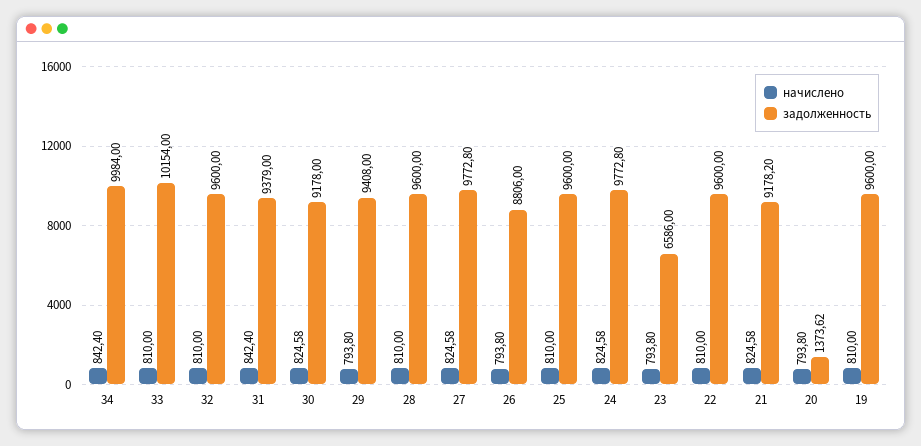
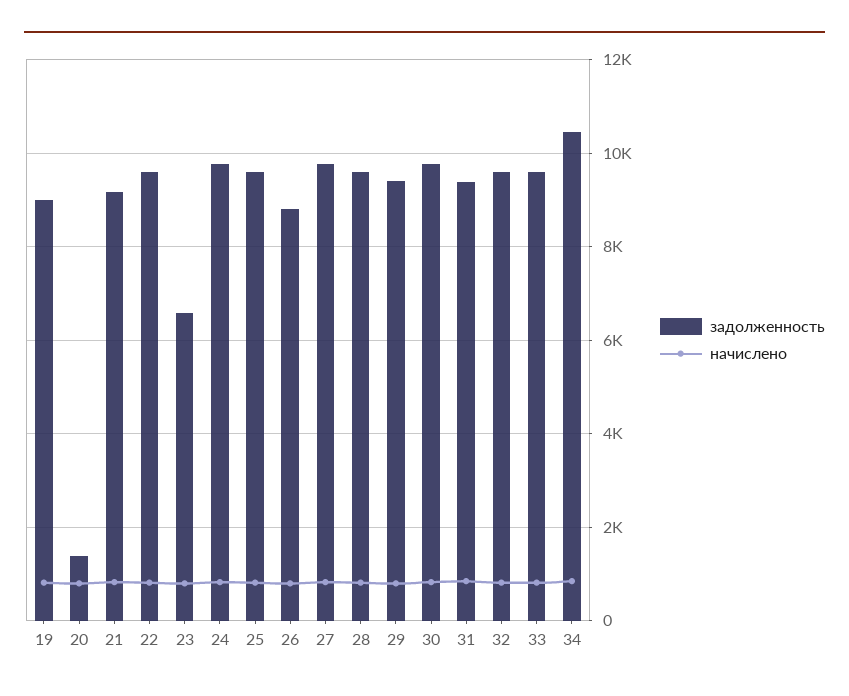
  {
    "начислено": {
      "34": 842.4,
      "33": 810,
      "32": 810,
      "31": 842.4,
      "30": 824.58,
      "29": 793.8,
      "28": 810,
      "27": 824.58,
      "26": 793.8,
      "25": 810,
      "24": 824.58,
      "23": 793.8,
      "22": 810,
      "21": 824.58,
      "20": 793.8,
      "19": 810
    },
    "задолженность": {
-     "34": 9984,
+     "34": 10400,
-     "33": 10154,
+     "33": 9600,
      "32": 9600,
      "31": 9379,
-     "30": 9178,
+     "30": 9800,
      "29": 9408,
      "28": 9600,
      "27": 9772.8,
      "26": 8806,
      "25": 9600,
      "24": 9772.8,
      "23": 6586,
      "22": 9600,
      "21": 9178.2,
      "20": 1373.62,
-     "19": 9600
+     "19": 9000
    }
  }

